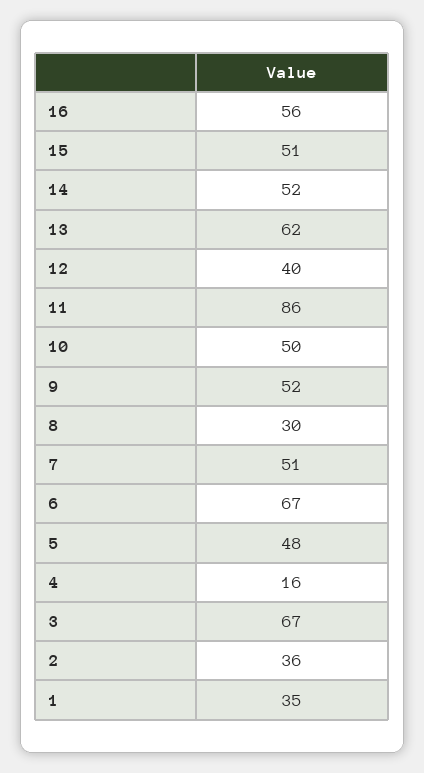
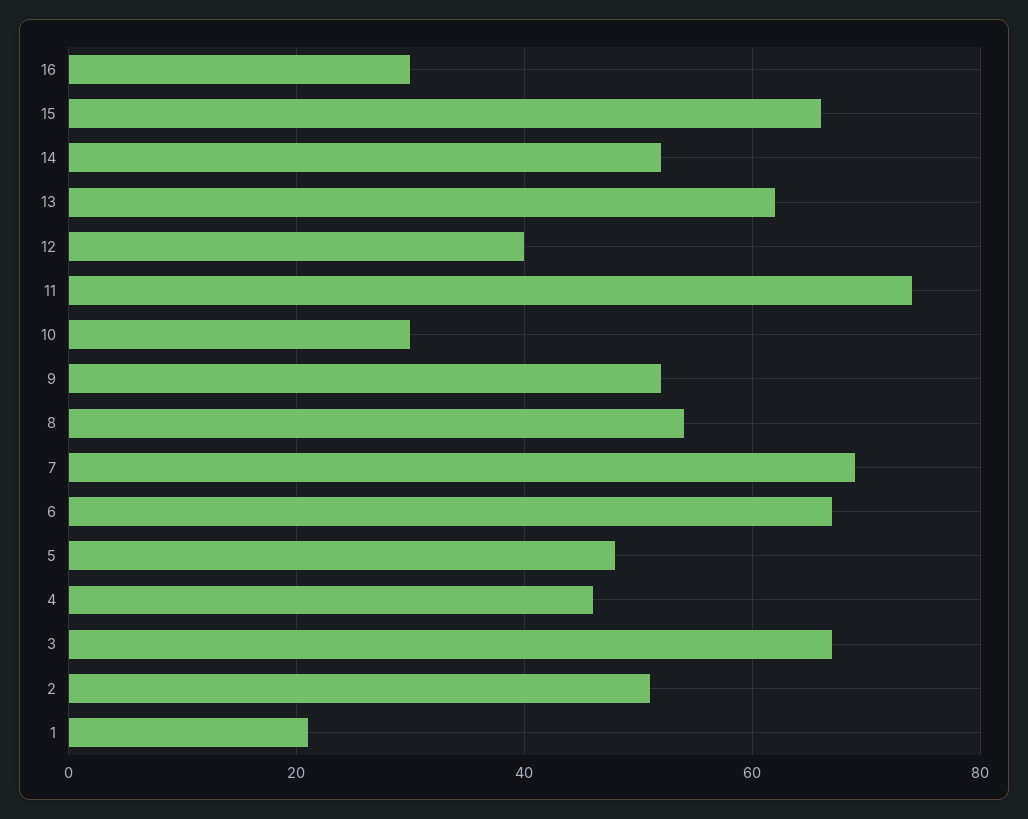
  {
-   "16": 56,
+   "16": 30,
-   "15": 51,
+   "15": 65,
    "14": 52,
    "13": 62,
    "12": 40,
-   "11": 86,
+   "11": 75,
-   "10": 50,
+   "10": 30,
    "9": 52,
-   "8": 30,
+   "8": 55,
-   "7": 51,
+   "7": 70,
    "6": 67,
    "5": 48,
-   "4": 16,
+   "4": 45,
    "3": 67,
-   "2": 36,
+   "2": 50,
-   "1": 35
+   "1": 20
  }

